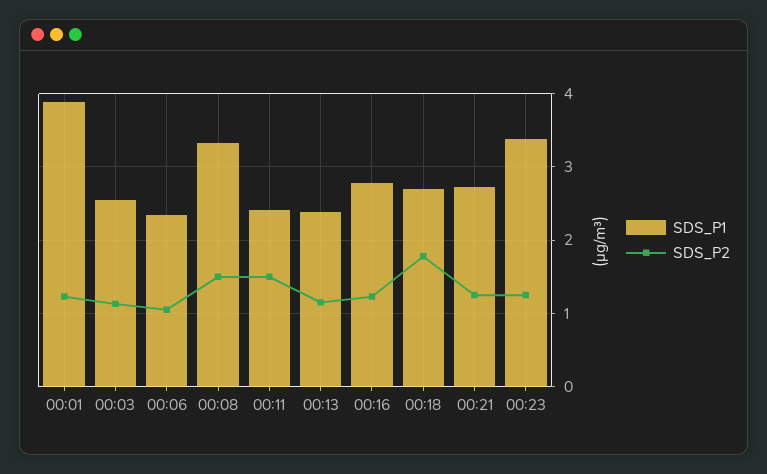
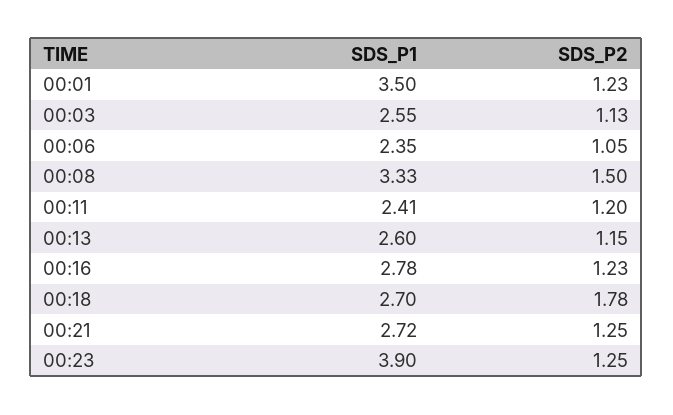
  {
    "SDS_P1": {
-     "00:01": 3.9,
+     "00:01": 3.5,
      "00:03": 2.55,
      "00:06": 2.35,
      "00:08": 3.33,
      "00:11": 2.41,
-     "00:13": 2.4,
+     "00:13": 2.6,
      "00:16": 2.78,
      "00:18": 2.7,
      "00:21": 2.72,
-     "00:23": 3.4
+     "00:23": 3.9
    },
    "SDS_P2": {
      "00:01": 1.23,
      "00:03": 1.13,
      "00:06": 1.05,
      "00:08": 1.5,
-     "00:11": 1.5,
+     "00:11": 1.2,
      "00:13": 1.15,
      "00:16": 1.23,
      "00:18": 1.78,
      "00:21": 1.25,
      "00:23": 1.25
    }
  }

